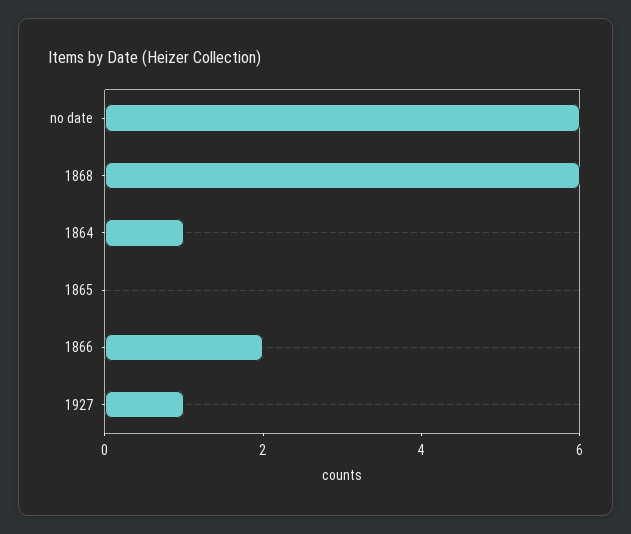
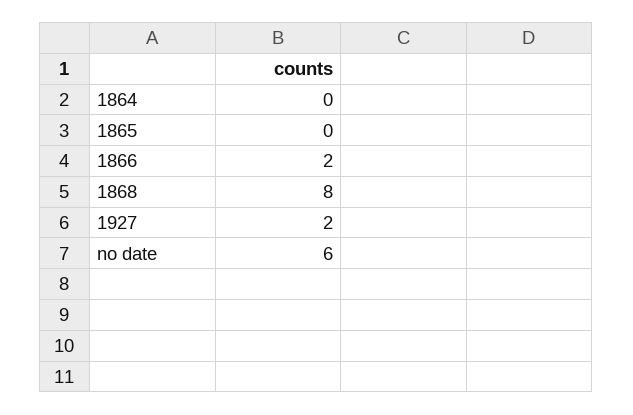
  {
    "no date": 6,
-   "1868": 6,
+   "1868": 8,
-   "1864": 1,
+   "1864": 0,
    "1865": 0,
    "1866": 2,
-   "1927": 1
+   "1927": 2
  }

